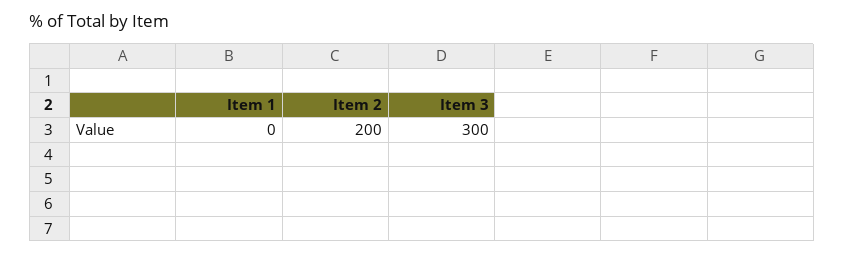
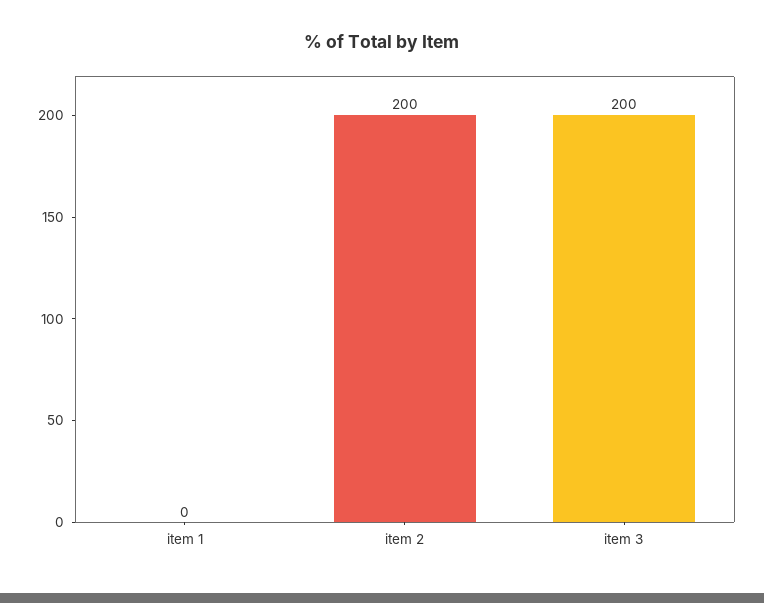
  {
    "Item 1": 0,
    "Item 2": 200,
-   "Item 3": 300
+   "Item 3": 200
  }

